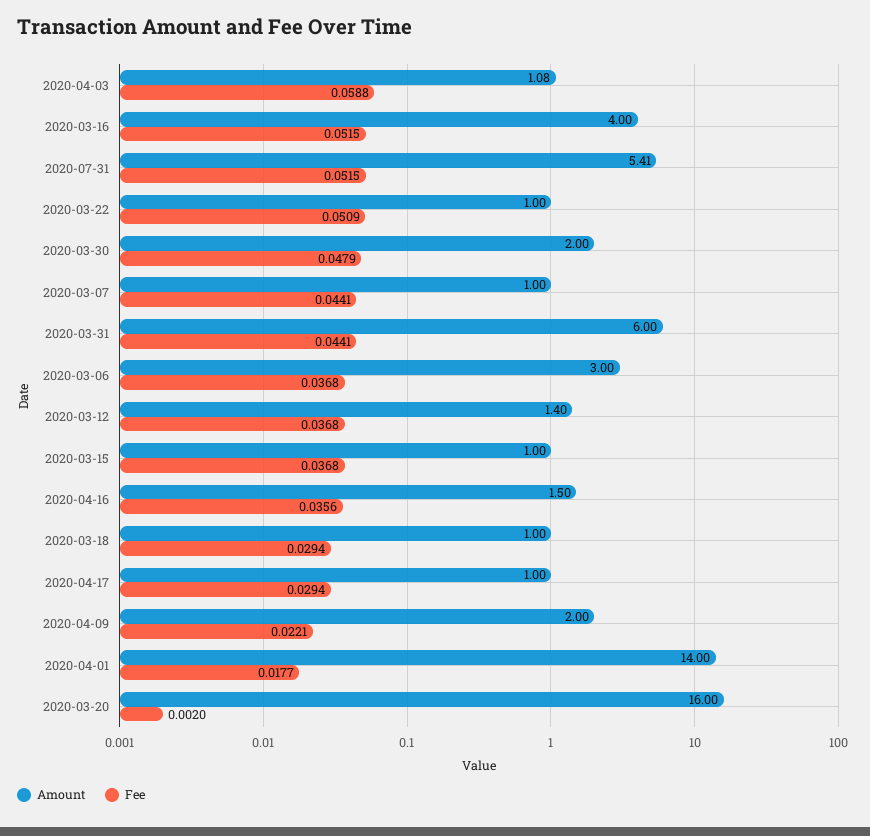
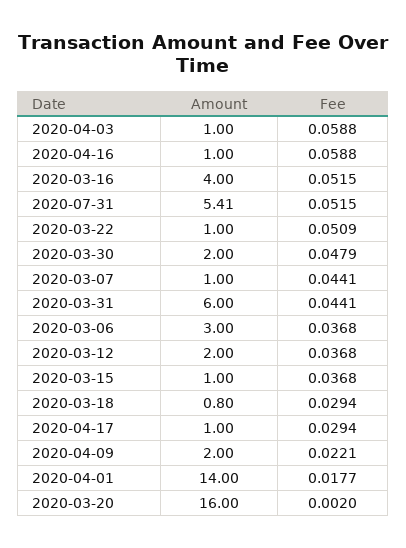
  {
    "Amount": {
-     "2020-04-03": 1.08,
+     "2020-04-03": 1,
      "2020-03-16": 4,
      "2020-07-31": 5.41,
      "2020-03-22": 1,
      "2020-03-30": 2,
      "2020-03-07": 1,
      "2020-03-31": 6,
      "2020-03-06": 3,
-     "2020-03-12": 1.4,
+     "2020-03-12": 2,
      "2020-03-15": 1,
-     "2020-04-16": 1.5,
+     "2020-04-16": 1,
-     "2020-03-18": 1,
+     "2020-03-18": 0.8,
      "2020-04-17": 1,
      "2020-04-09": 2,
      "2020-04-01": 14,
      "2020-03-20": 16
    },
    "Fee": {
      "2020-04-03": 0.0588,
      "2020-03-16": 0.0515,
      "2020-07-31": 0.0515,
      "2020-03-22": 0.0509,
      "2020-03-30": 0.0479,
      "2020-03-07": 0.0441,
      "2020-03-31": 0.0441,
      "2020-03-06": 0.0368,
      "2020-03-12": 0.0368,
      "2020-03-15": 0.0368,
-     "2020-04-16": 0.0356,
+     "2020-04-16": 0.0588,
      "2020-03-18": 0.0294,
      "2020-04-17": 0.0294,
      "2020-04-09": 0.0221,
      "2020-04-01": 0.0177,
      "2020-03-20": 0.002
    }
  }

